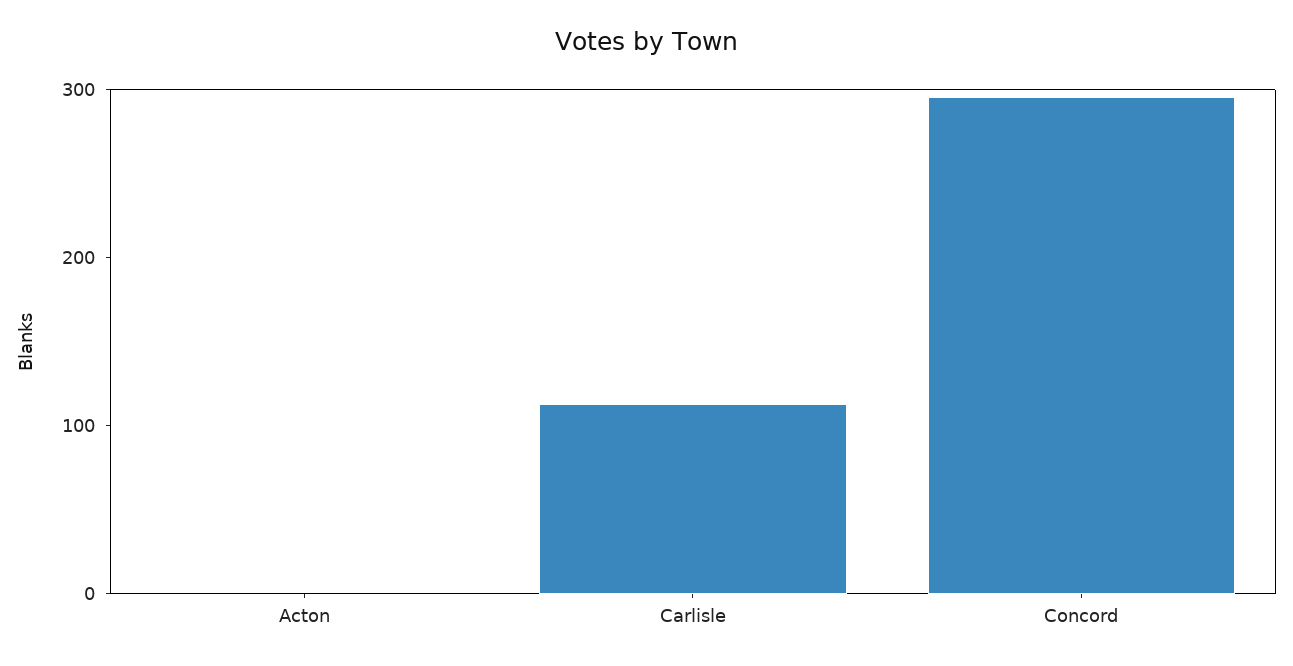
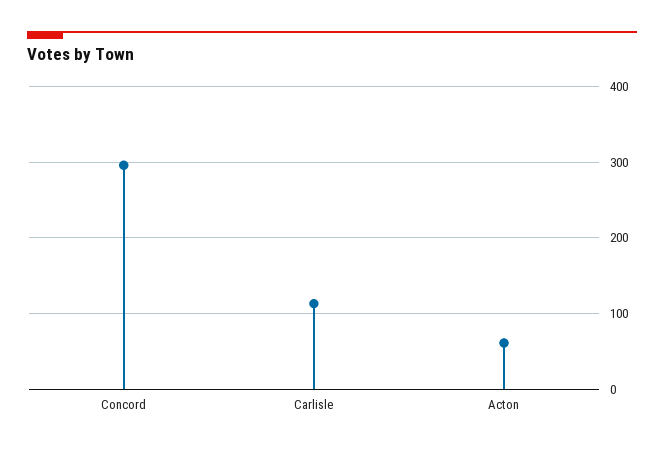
  {
-   "Acton": 0,
+   "Acton": 60,
    "Carlisle": 110,
    "Concord": 300
  }

